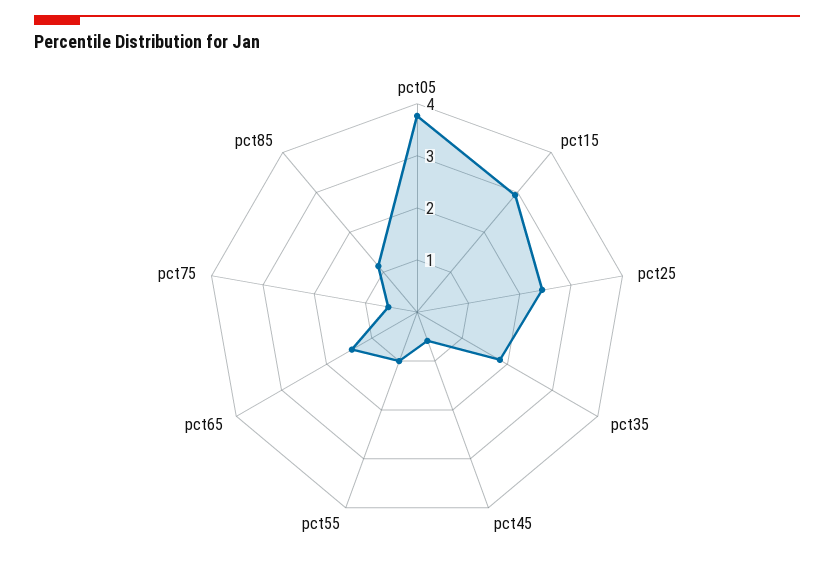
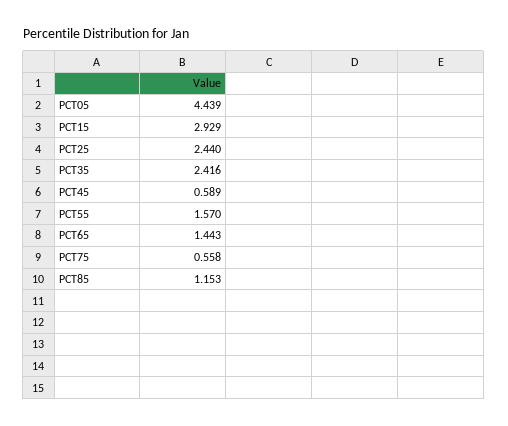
  {
-   "pct05": 3.8,
+   "pct05": 4.439,
    "pct15": 2.929,
    "pct25": 2.44,
-   "pct35": 1.8,
+   "pct35": 2.416,
    "pct45": 0.589,
-   "pct55": 1,
+   "pct55": 1.57,
    "pct65": 1.443,
    "pct75": 0.558,
    "pct85": 1.153
  }

